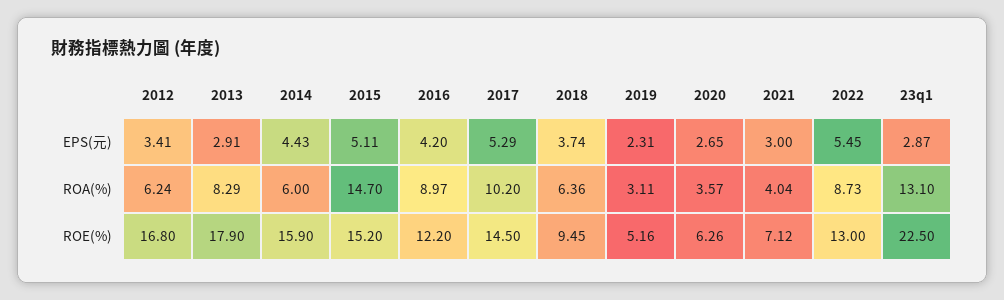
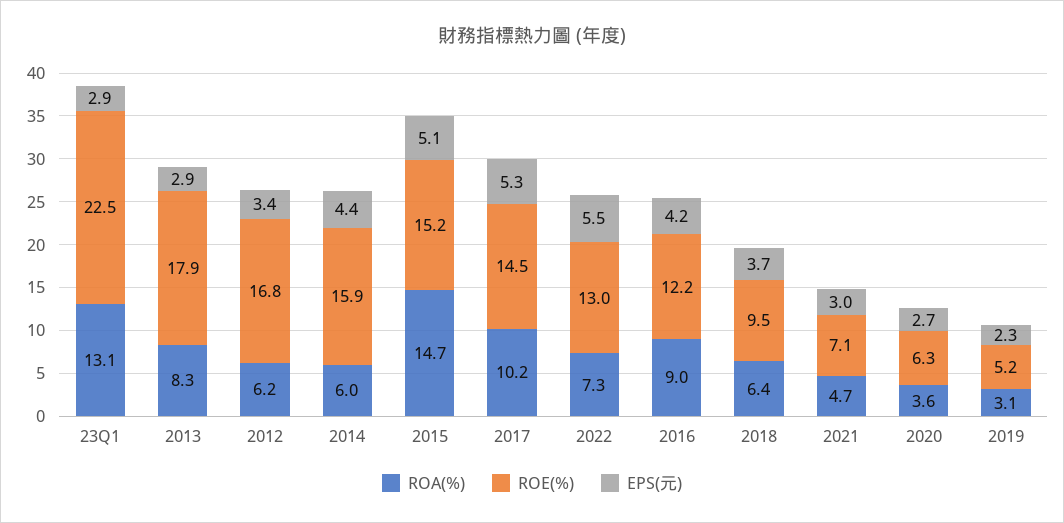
  {
    "EPS(元)": {
      "2012": 3.41,
      "2013": 2.91,
      "2014": 4.43,
      "2015": 5.11,
      "2016": 4.2,
      "2017": 5.29,
      "2018": 3.74,
      "2019": 2.31,
      "2020": 2.65,
      "2021": 3,
      "2022": 5.45,
      "23q1": 2.87
    },
    "ROA(%)": {
      "2012": 6.24,
      "2013": 8.29,
      "2014": 6,
      "2015": 14.7,
      "2016": 8.97,
      "2017": 10.2,
      "2018": 6.36,
      "2019": 3.11,
      "2020": 3.57,
-     "2021": 4.04,
+     "2021": 4.7,
-     "2022": 8.73,
+     "2022": 7.3,
      "23q1": 13.1
    },
    "ROE(%)": {
      "2012": 16.8,
      "2013": 17.9,
      "2014": 15.9,
      "2015": 15.2,
      "2016": 12.2,
      "2017": 14.5,
      "2018": 9.45,
      "2019": 5.16,
      "2020": 6.26,
      "2021": 7.12,
      "2022": 13,
      "23q1": 22.5
    }
  }

